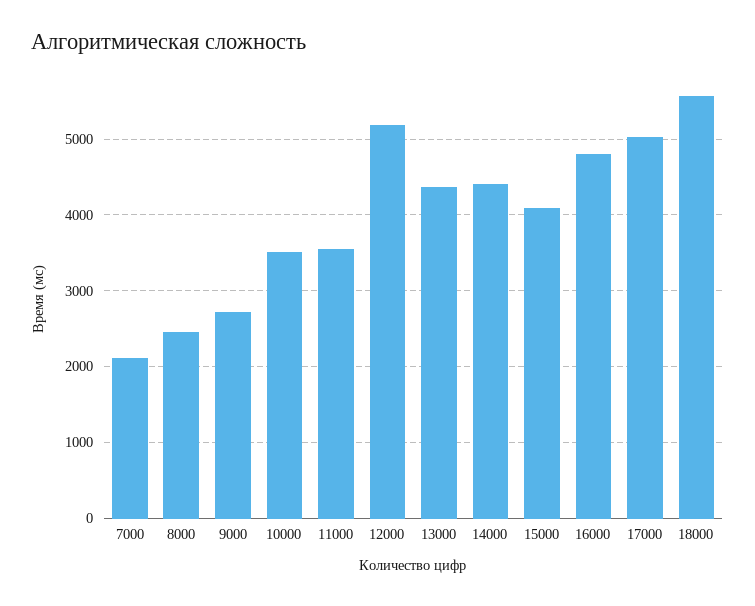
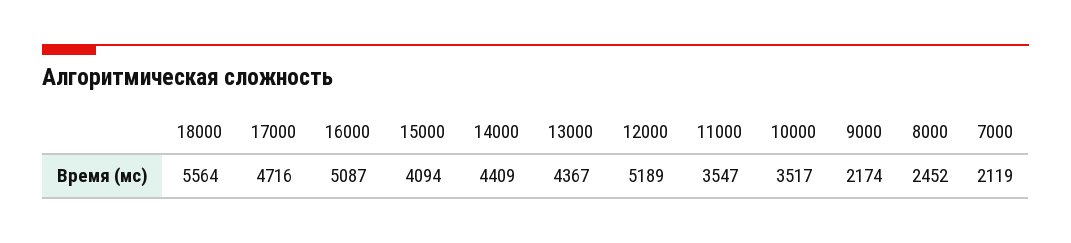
  {
    "7000": 2119,
    "8000": 2452,
-   "9000": 2700,
+   "9000": 2174,
    "10000": 3517,
    "11000": 3547,
    "12000": 5189,
    "13000": 4367,
    "14000": 4409,
    "15000": 4094,
-   "16000": 4800,
+   "16000": 5087,
-   "17000": 5000,
+   "17000": 4716,
    "18000": 5564
  }

